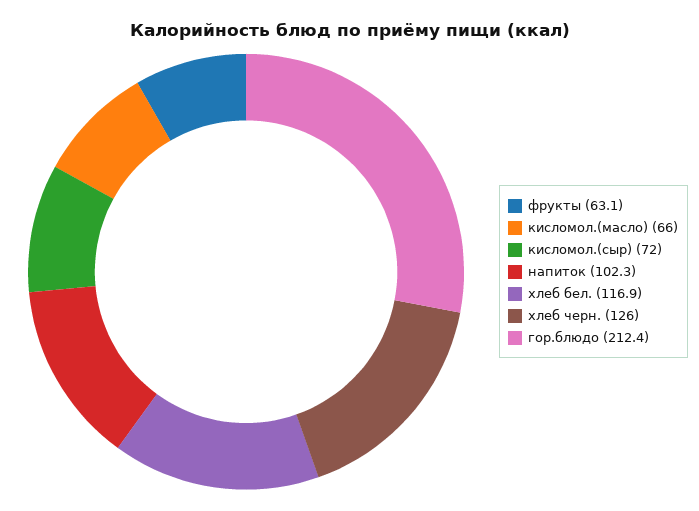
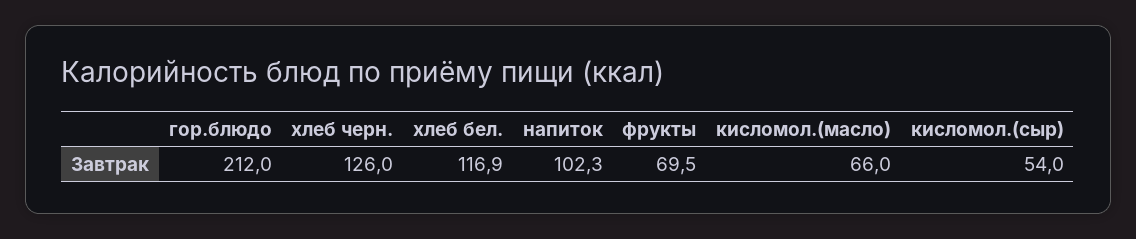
  {
-   "фрукты": 63.1,
+   "фрукты": 69.5,
    "кисломол.(масло)": 66,
-   "кисломол.(сыр)": 72,
+   "кисломол.(сыр)": 54,
    "напиток": 102.3,
    "хлеб бел.": 116.9,
    "хлеб черн.": 126,
-   "гор.блюдо": 212.4
+   "гор.блюдо": 212
  }

